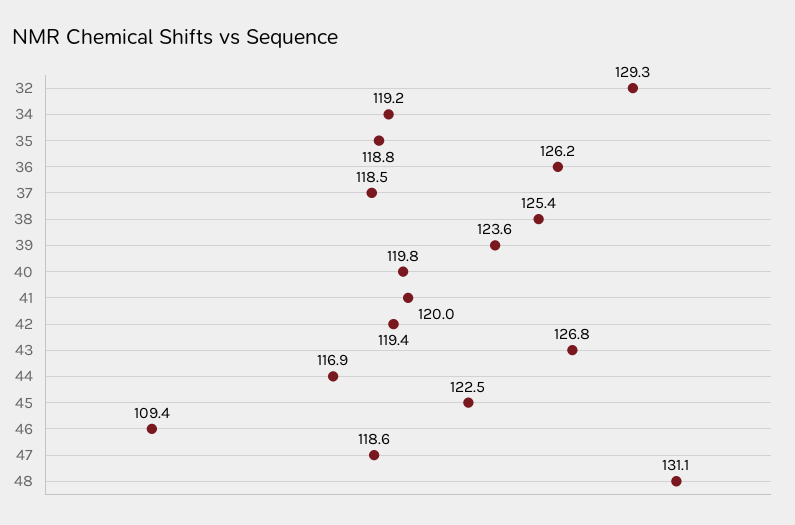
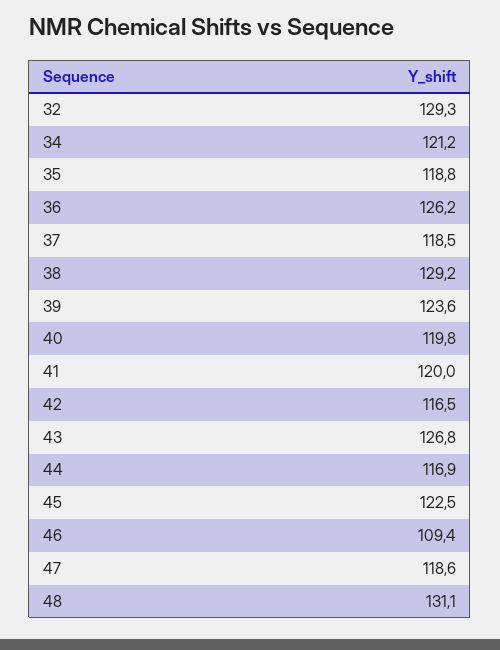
  {
    "32": 129.3,
-   "34": 119.2,
+   "34": 121.2,
    "35": 118.8,
    "36": 126.2,
    "37": 118.5,
-   "38": 125.4,
+   "38": 129.2,
    "39": 123.6,
    "40": 119.8,
    "41": 120,
-   "42": 119.4,
+   "42": 116.5,
    "43": 126.8,
    "44": 116.9,
    "45": 122.5,
    "46": 109.4,
    "47": 118.6,
    "48": 131.1
  }

